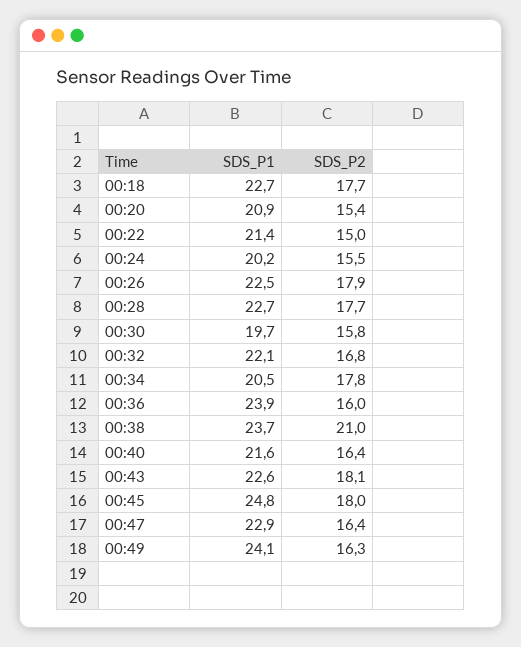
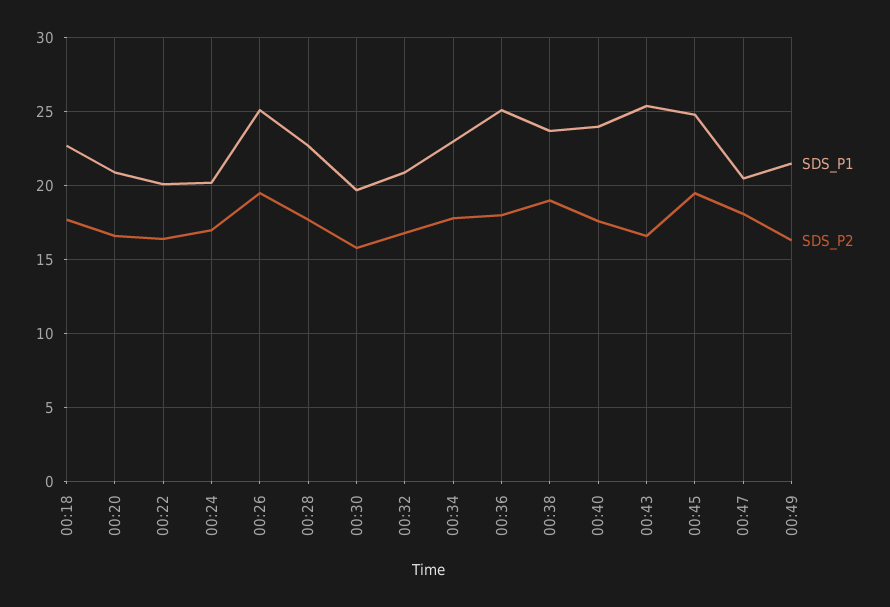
  {
    "SDS_P1": {
      "00:18": 22.7,
      "00:20": 20.9,
-     "00:22": 21.4,
+     "00:22": 20,
      "00:24": 20.2,
-     "00:26": 22.5,
+     "00:26": 25,
      "00:28": 22.7,
      "00:30": 19.7,
-     "00:32": 22.1,
+     "00:32": 21,
-     "00:34": 20.5,
+     "00:34": 23,
-     "00:36": 23.9,
+     "00:36": 25,
      "00:38": 23.7,
-     "00:40": 21.6,
+     "00:40": 24,
-     "00:43": 22.6,
+     "00:43": 25.5,
      "00:45": 24.8,
-     "00:47": 22.9,
+     "00:47": 20.5,
-     "00:49": 24.1
+     "00:49": 21.5
    },
    "SDS_P2": {
      "00:18": 17.7,
-     "00:20": 15.4,
+     "00:20": 16.5,
-     "00:22": 15,
+     "00:22": 16.5,
-     "00:24": 15.5,
+     "00:24": 17,
-     "00:26": 17.9,
+     "00:26": 19.5,
      "00:28": 17.7,
      "00:30": 15.8,
      "00:32": 16.8,
      "00:34": 17.8,
-     "00:36": 16,
+     "00:36": 18,
-     "00:38": 21,
+     "00:38": 19,
-     "00:40": 16.4,
+     "00:40": 17.5,
-     "00:43": 18.1,
+     "00:43": 16.5,
-     "00:45": 18,
+     "00:45": 19.5,
-     "00:47": 16.4,
+     "00:47": 18,
      "00:49": 16.3
    }
  }

